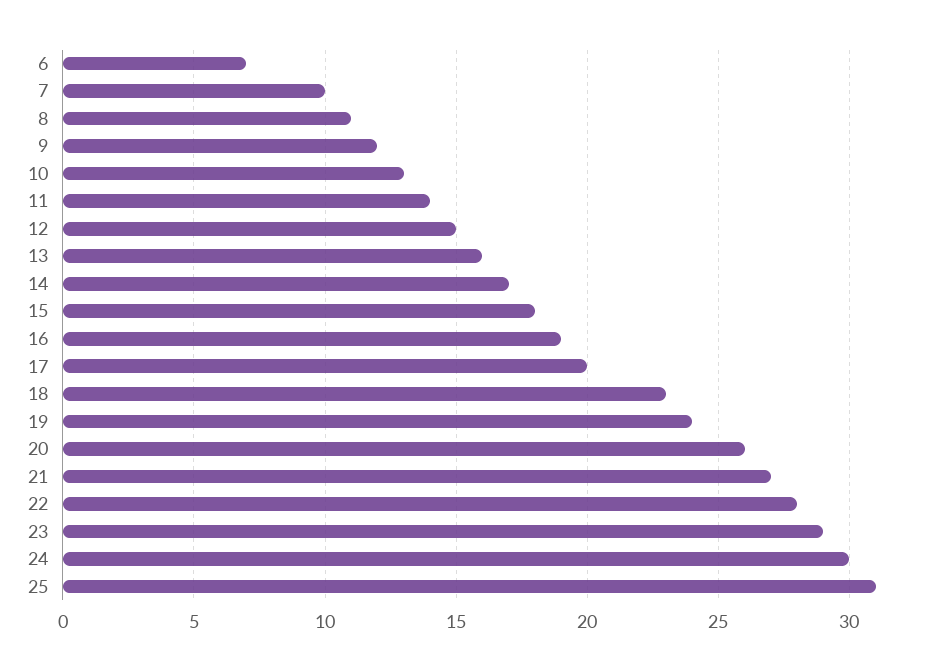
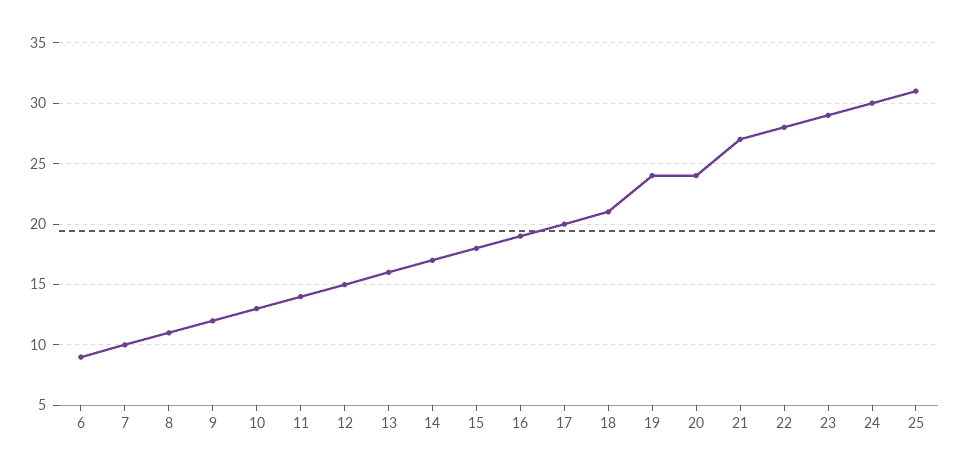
  {
-   "6": 7,
+   "6": 9,
    "7": 10,
    "8": 11,
    "9": 12,
    "10": 13,
    "11": 14,
    "12": 15,
    "13": 16,
    "14": 17,
    "15": 18,
    "16": 19,
    "17": 20,
-   "18": 23,
+   "18": 21,
    "19": 24,
-   "20": 26,
+   "20": 24,
    "21": 27,
    "22": 28,
    "23": 29,
    "24": 30,
    "25": 31
  }

